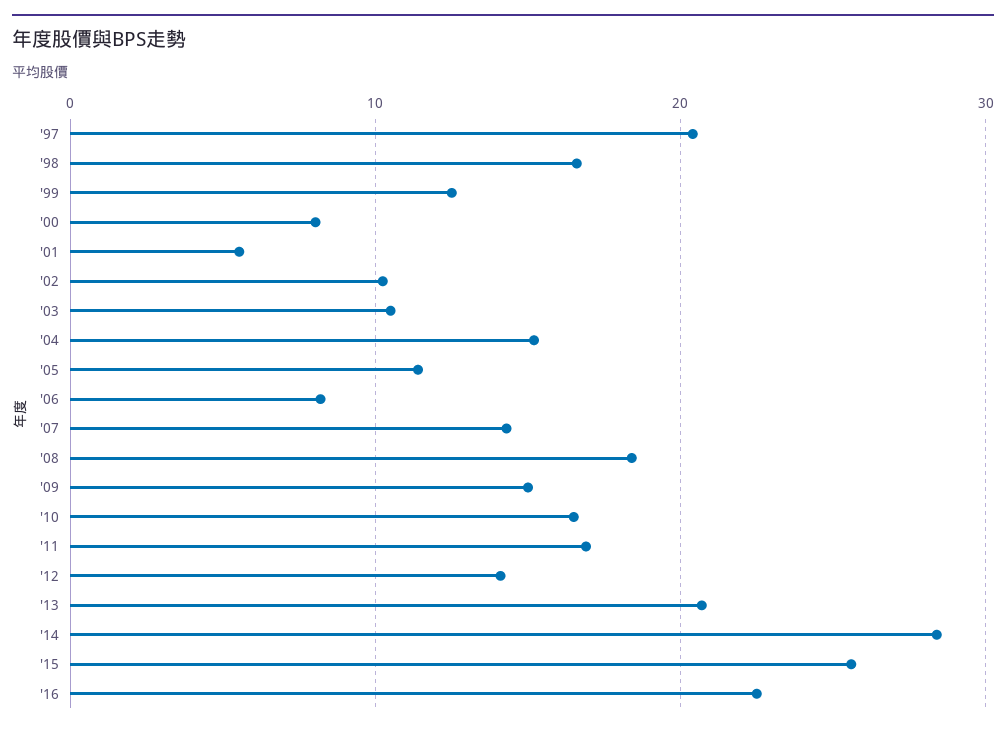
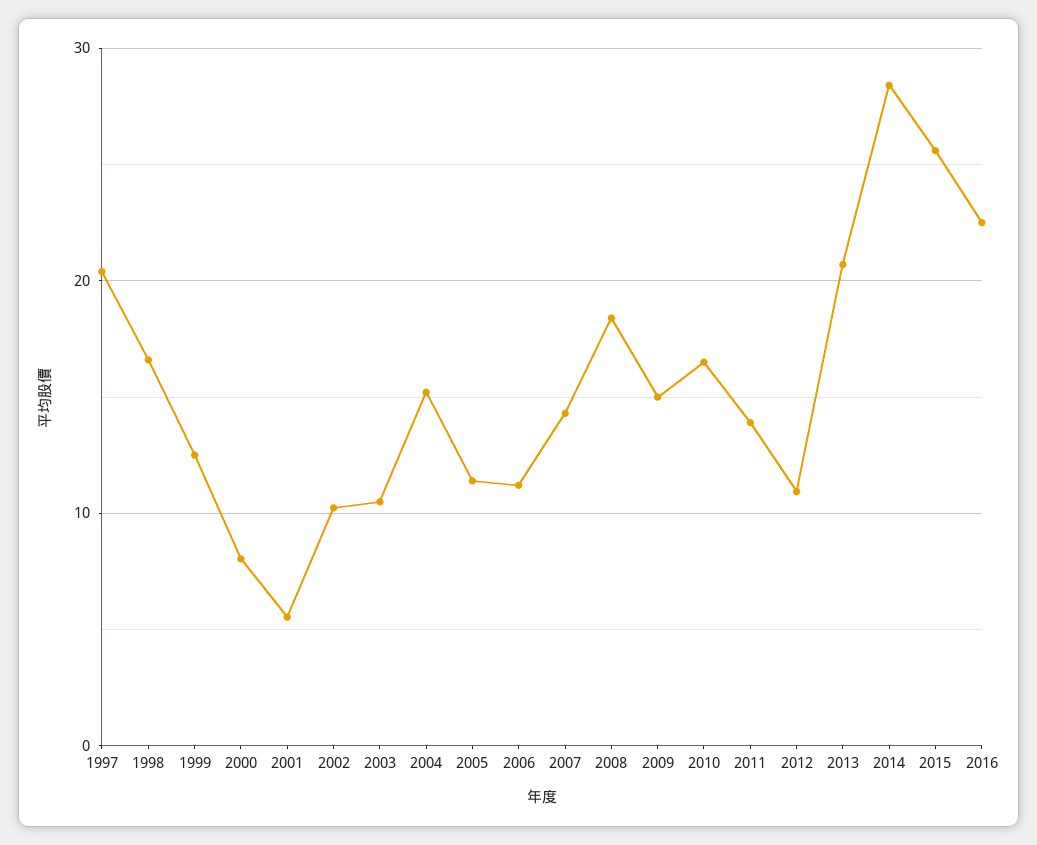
  {
    "'97": 20,
    "'98": 17,
    "'99": 13,
    "'00": 8,
    "'01": 6,
    "'02": 10,
    "'03": 11,
    "'04": 15,
    "'05": 11,
-   "'06": 8,
+   "'06": 11,
    "'07": 14,
    "'08": 18,
    "'09": 15,
    "'10": 17,
-   "'11": 17,
+   "'11": 14,
-   "'12": 14,
+   "'12": 11,
    "'13": 21,
    "'14": 28,
    "'15": 26,
    "'16": 23
  }

